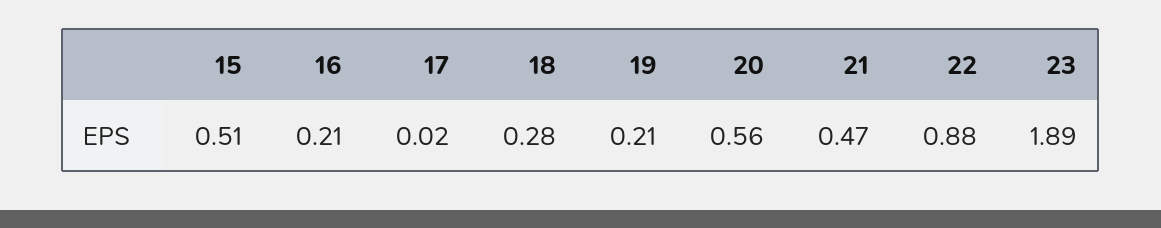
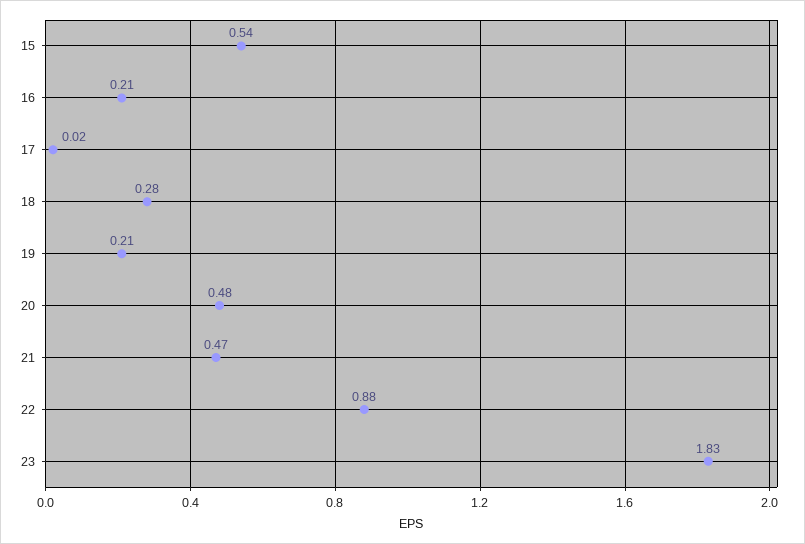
  {
-   "15": 0.51,
+   "15": 0.54,
    "16": 0.21,
    "17": 0.02,
    "18": 0.28,
    "19": 0.21,
-   "20": 0.56,
+   "20": 0.48,
    "21": 0.47,
    "22": 0.88,
-   "23": 1.89
+   "23": 1.83
  }

